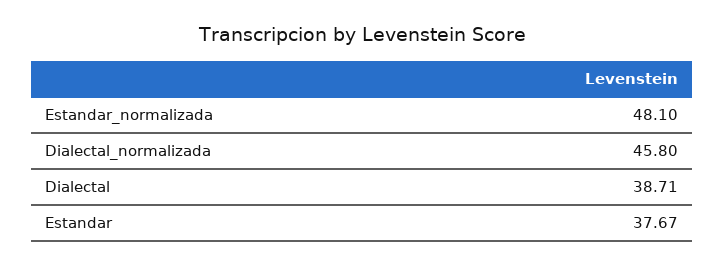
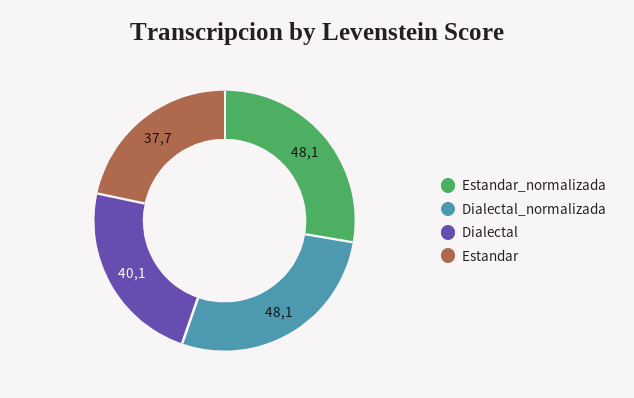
  {
    "Estandar_normalizada": 48.1,
-   "Dialectal_normalizada": 45.8,
+   "Dialectal_normalizada": 48.1,
-   "Dialectal": 38.71,
+   "Dialectal": 40.1,
    "Estandar": 37.67
  }

